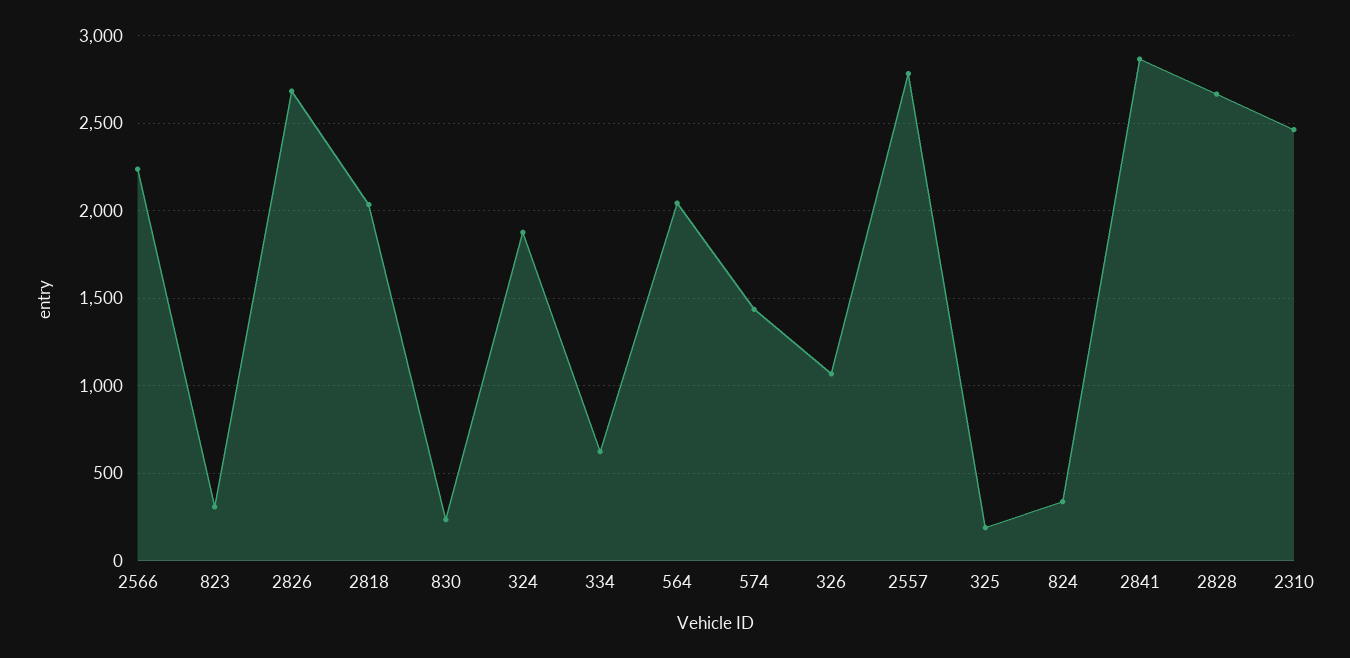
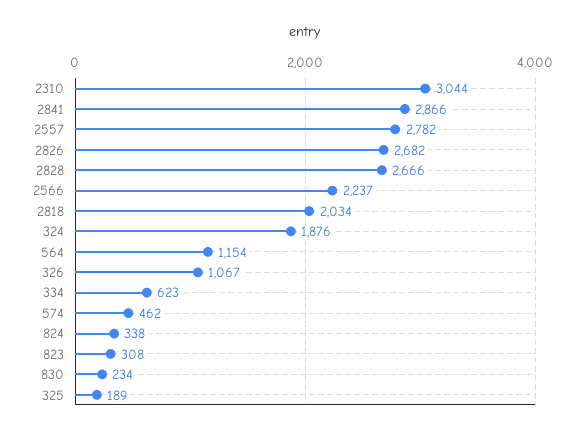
  {
    "2566": 2237,
    "823": 308,
    "2826": 2682,
    "2818": 2034,
    "830": 234,
    "324": 1876,
    "334": 623,
-   "564": 2050,
+   "564": 1154,
-   "574": 1450,
+   "574": 462,
    "326": 1067,
    "2557": 2782,
    "325": 189,
    "824": 338,
    "2841": 2866,
    "2828": 2666,
-   "2310": 2450
+   "2310": 3044
  }

